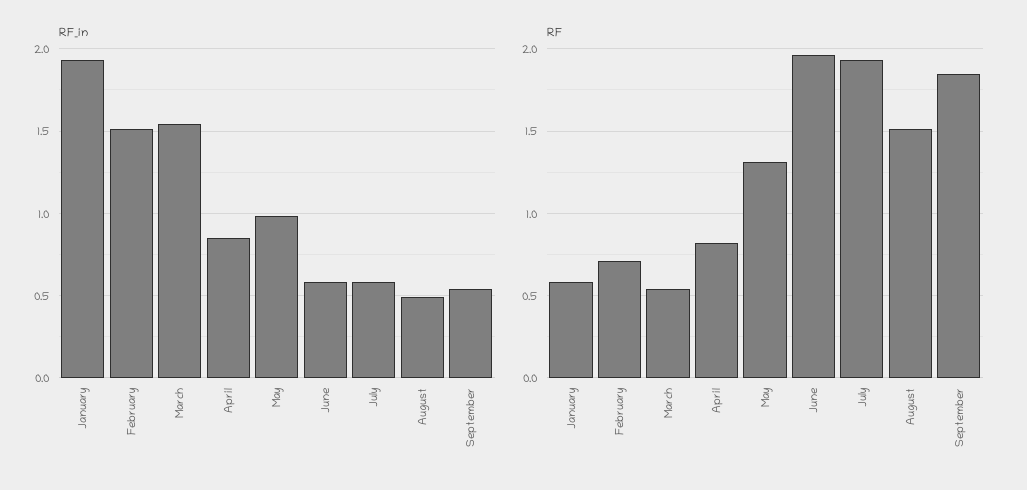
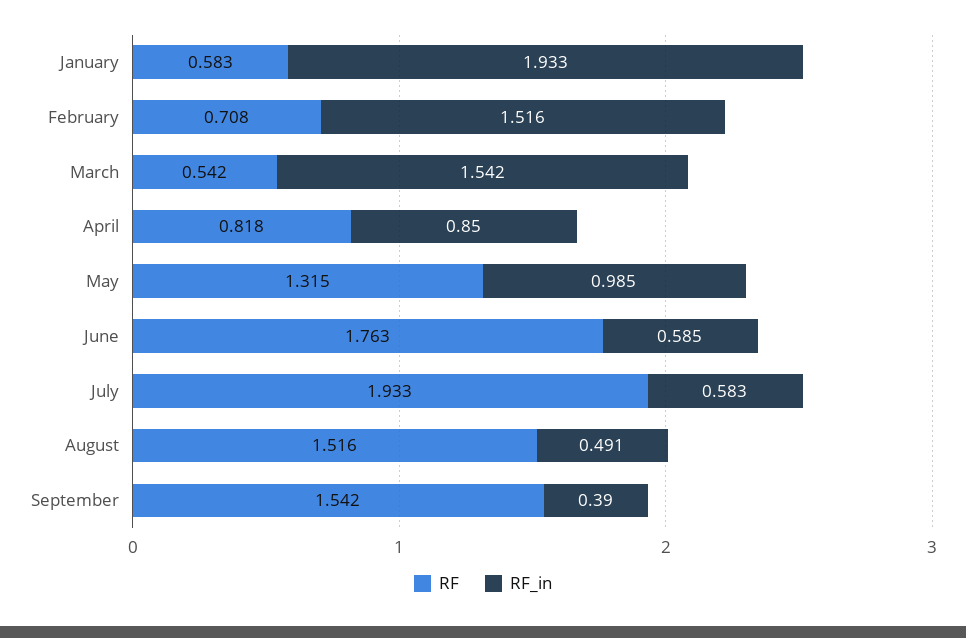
  {
    "RF_in": {
      "January": 1.933,
      "February": 1.516,
      "March": 1.542,
      "April": 0.85,
      "May": 0.985,
      "June": 0.585,
      "July": 0.583,
      "August": 0.491,
-     "September": 0.55
+     "September": 0.39
    },
    "RF": {
      "January": 0.583,
      "February": 0.708,
      "March": 0.542,
      "April": 0.818,
      "May": 1.315,
-     "June": 1.95,
+     "June": 1.763,
      "July": 1.933,
      "August": 1.516,
-     "September": 1.85
+     "September": 1.542
    }
  }

